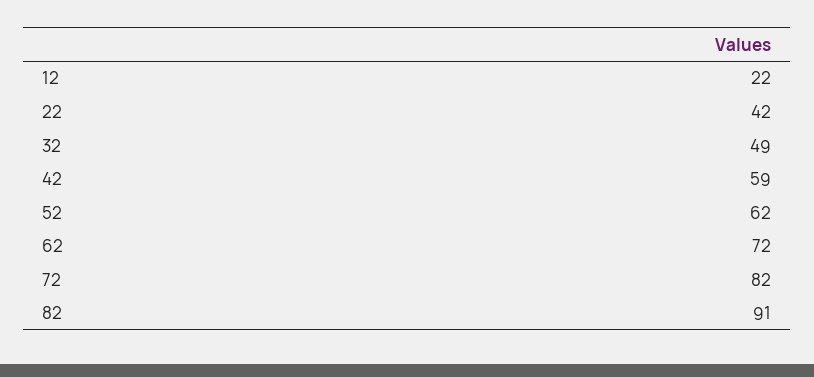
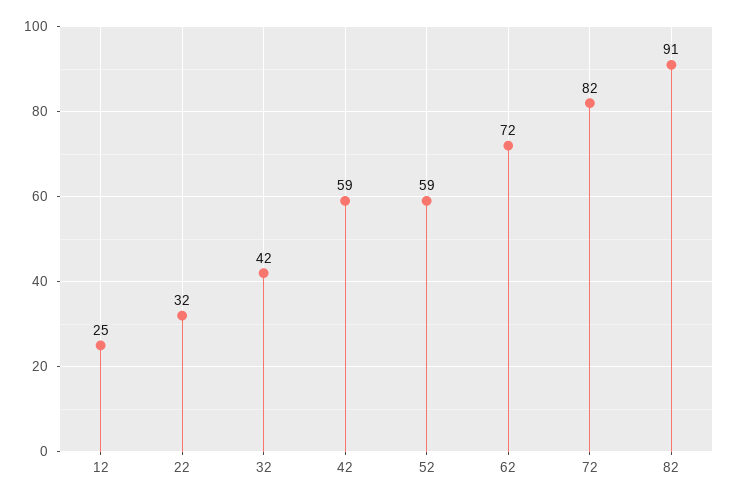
  {
-   "12": 22,
+   "12": 25,
-   "22": 42,
+   "22": 32,
-   "32": 49,
+   "32": 42,
    "42": 59,
-   "52": 62,
+   "52": 59,
    "62": 72,
    "72": 82,
    "82": 91
  }

